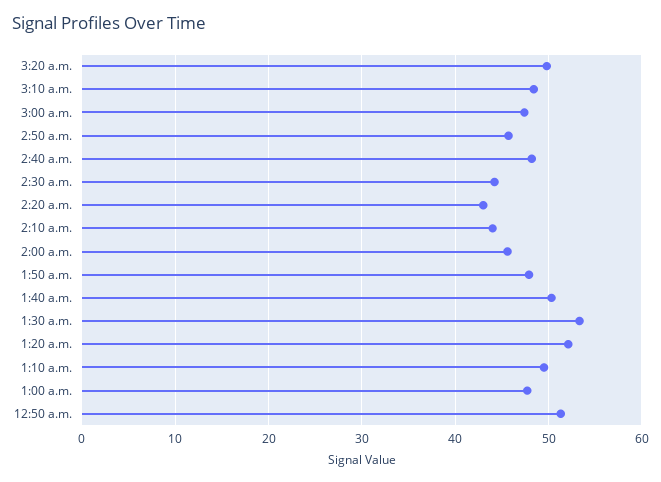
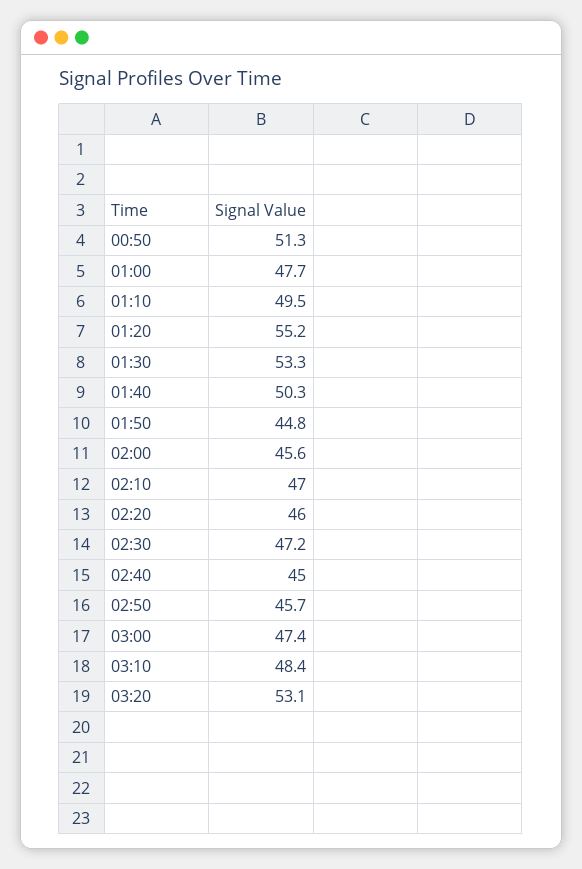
  {
-   "3:20 a.m.": 50,
+   "3:20 a.m.": 53.1,
    "3:10 a.m.": 48.4,
    "3:00 a.m.": 47.4,
    "2:50 a.m.": 45.7,
-   "2:40 a.m.": 48,
+   "2:40 a.m.": 45,
-   "2:30 a.m.": 44,
+   "2:30 a.m.": 47.2,
-   "2:20 a.m.": 43,
+   "2:20 a.m.": 46,
-   "2:10 a.m.": 44,
+   "2:10 a.m.": 47,
    "2:00 a.m.": 45.6,
-   "1:50 a.m.": 48,
+   "1:50 a.m.": 44.8,
    "1:40 a.m.": 50.3,
    "1:30 a.m.": 53.3,
-   "1:20 a.m.": 52,
+   "1:20 a.m.": 55.2,
    "1:10 a.m.": 49.5,
    "1:00 a.m.": 47.7,
    "12:50 a.m.": 51.3
  }

